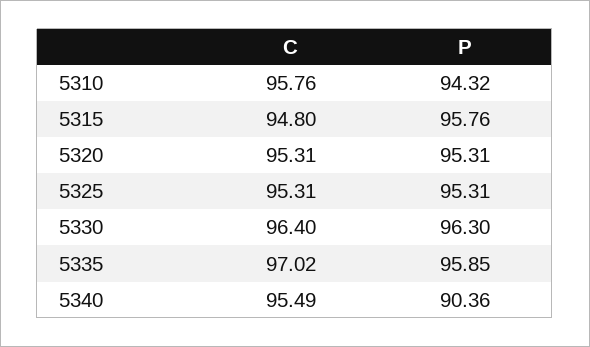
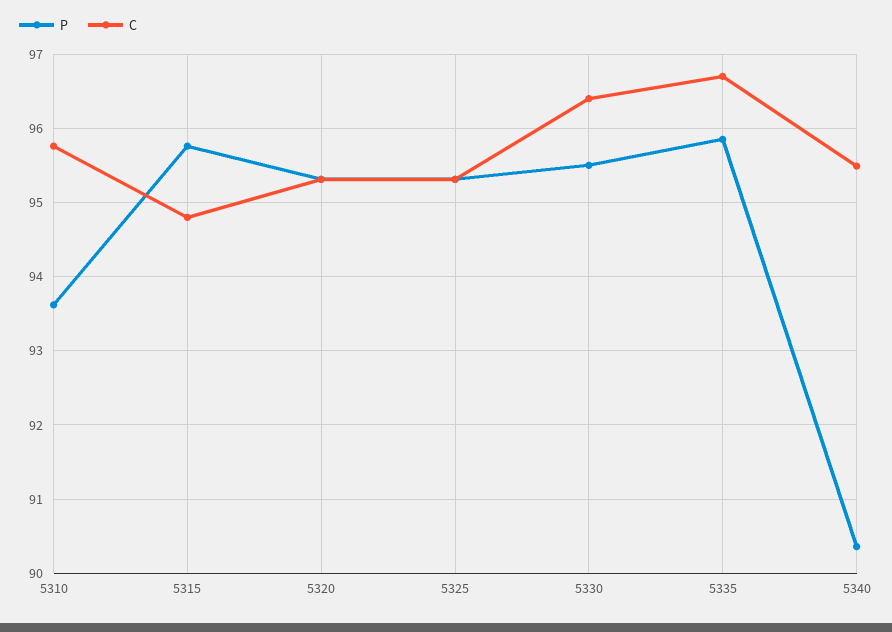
  {
    "C": {
      "5310": 95.76,
      "5315": 94.8,
      "5320": 95.31,
      "5325": 95.31,
      "5330": 96.4,
-     "5335": 97.02,
+     "5335": 96.7,
      "5340": 95.49
    },
    "P": {
-     "5310": 94.32,
+     "5310": 93.6,
      "5315": 95.76,
      "5320": 95.31,
      "5325": 95.31,
-     "5330": 96.3,
+     "5330": 95.5,
      "5335": 95.85,
      "5340": 90.36
    }
  }

